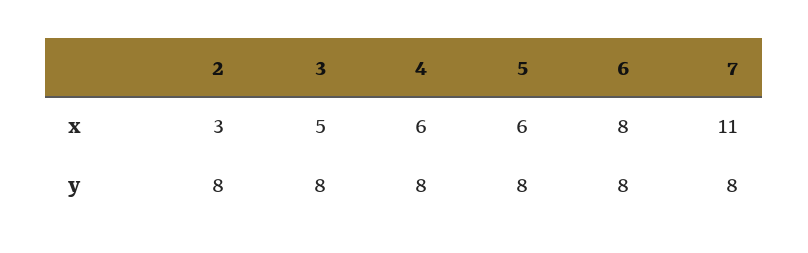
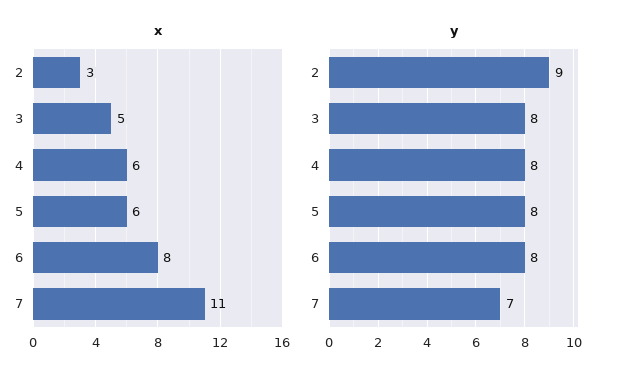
  {
    "x": {
      "2": 3,
      "3": 5,
      "4": 6,
      "5": 6,
      "6": 8,
      "7": 11
    },
    "y": {
-     "2": 8,
+     "2": 9,
      "3": 8,
      "4": 8,
      "5": 8,
      "6": 8,
-     "7": 8
+     "7": 7
    }
  }

